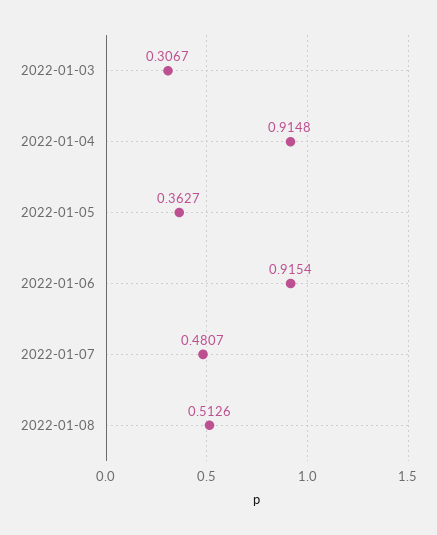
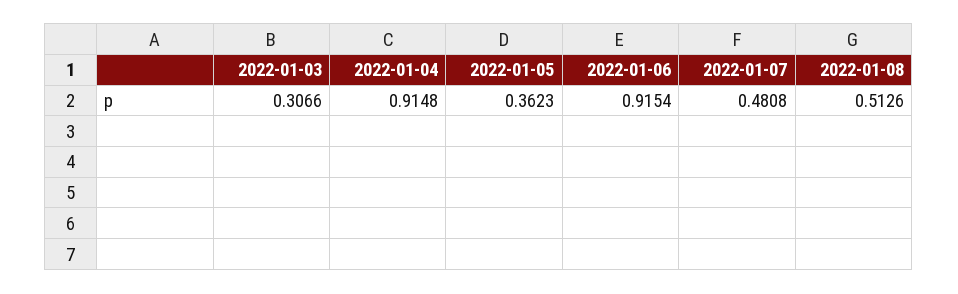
  {
-   "2022-01-03": 0.3067,
+   "2022-01-03": 0.3066,
    "2022-01-04": 0.9148,
-   "2022-01-05": 0.3627,
+   "2022-01-05": 0.3623,
    "2022-01-06": 0.9154,
-   "2022-01-07": 0.4807,
+   "2022-01-07": 0.4808,
    "2022-01-08": 0.5126
  }

